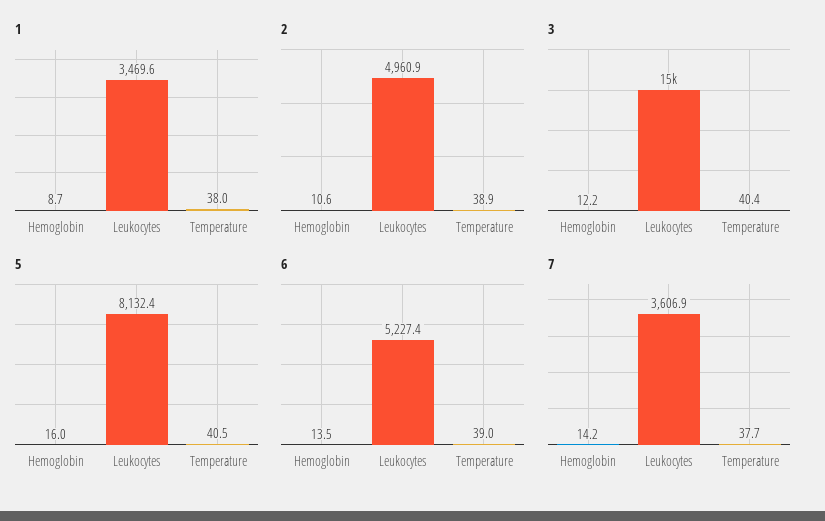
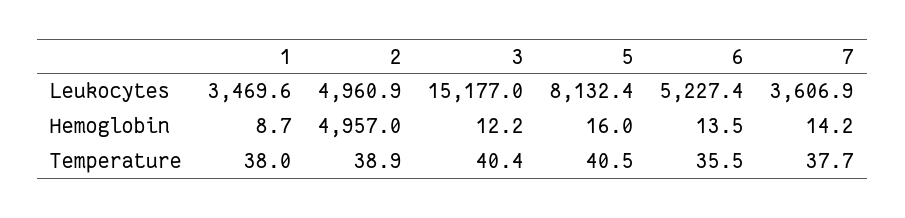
  {
    "1": {
      "Hemoglobin": 8.7,
      "Leukocytes": 3469.6,
      "Temperature": 38
    },
    "2": {
-     "Hemoglobin": 10.6,
+     "Hemoglobin": 4957,
      "Leukocytes": 4960.9,
      "Temperature": 38.9
    },
    "3": {
      "Hemoglobin": 12.2,
      "Leukocytes": 15177,
      "Temperature": 40.4
    },
    "5": {
      "Hemoglobin": 16,
      "Leukocytes": 8132.4,
      "Temperature": 40.5
    },
    "6": {
      "Hemoglobin": 13.5,
      "Leukocytes": 5227.4,
-     "Temperature": 39
+     "Temperature": 35.5
    },
    "7": {
      "Hemoglobin": 14.2,
      "Leukocytes": 3606.9,
      "Temperature": 37.7
    }
  }

